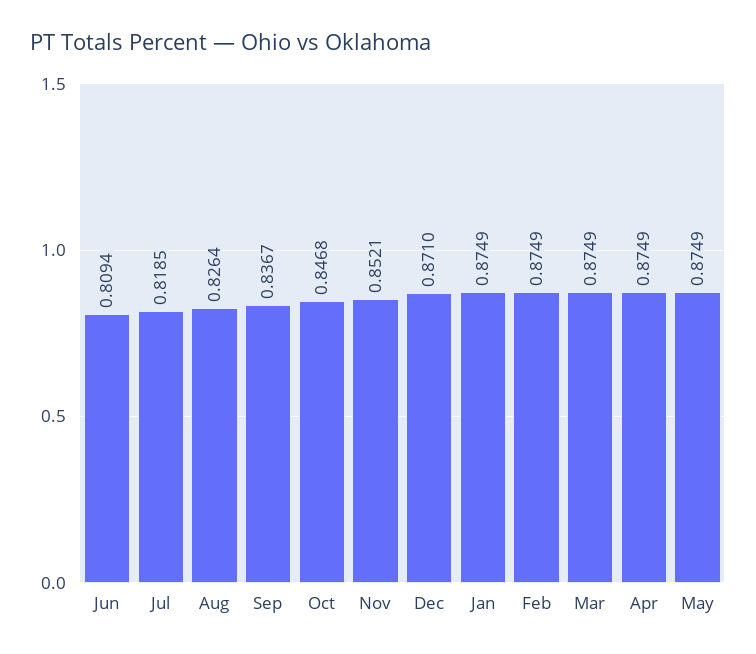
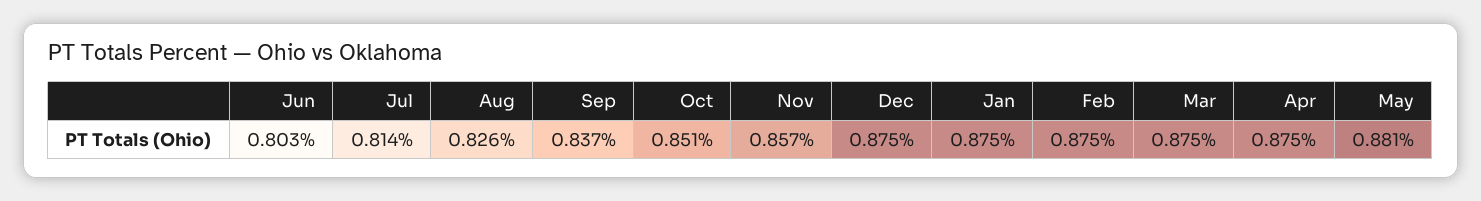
  {
-   "Jun": 0.8094,
+   "Jun": 0.803,
-   "Jul": 0.8185,
+   "Jul": 0.814,
    "Aug": 0.8264,
    "Sep": 0.8367,
-   "Oct": 0.8468,
+   "Oct": 0.851,
-   "Nov": 0.8521,
+   "Nov": 0.857,
-   "Dec": 0.871,
+   "Dec": 0.875,
    "Jan": 0.8749,
    "Feb": 0.8749,
    "Mar": 0.8749,
    "Apr": 0.8749,
-   "May": 0.8749
+   "May": 0.881
  }

